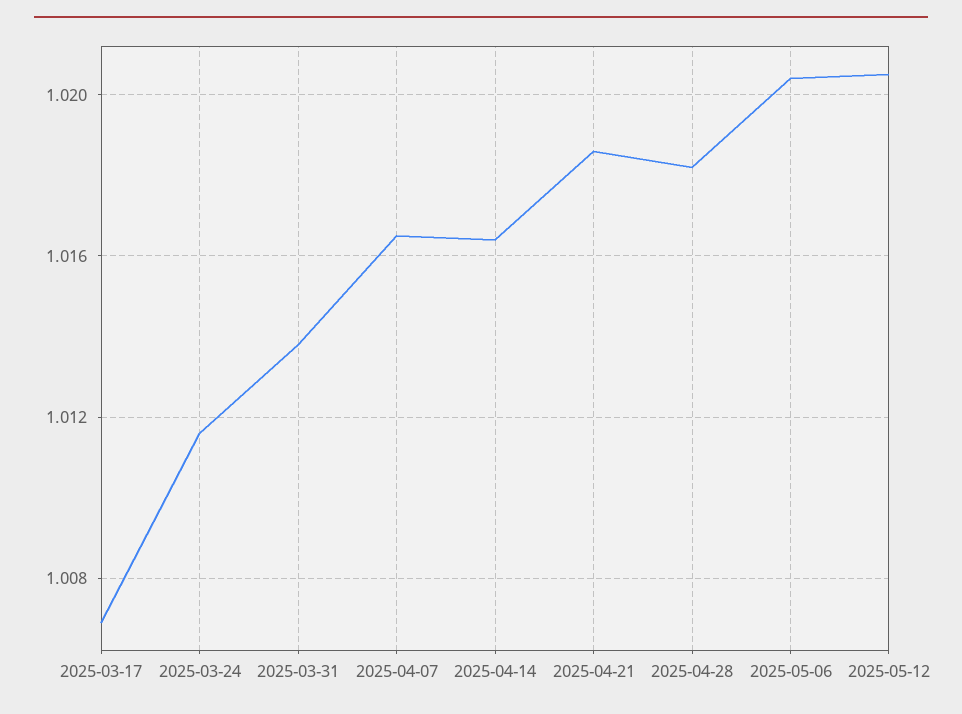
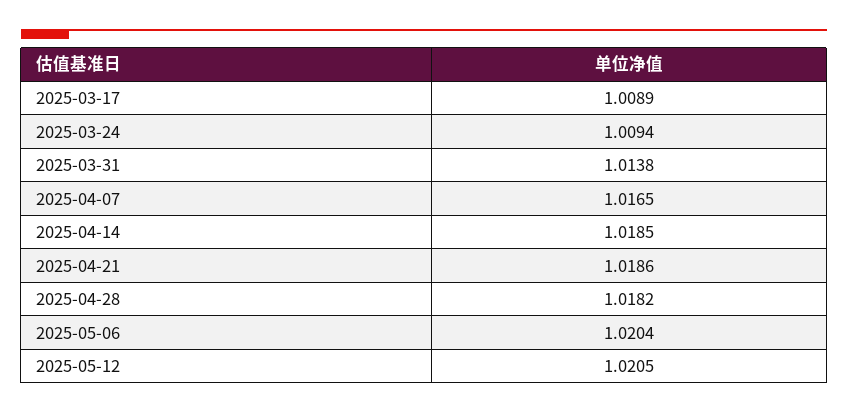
  {
-   "2025-03-17": 1.007,
+   "2025-03-17": 1.0089,
-   "2025-03-24": 1.0115,
+   "2025-03-24": 1.0094,
    "2025-03-31": 1.0138,
    "2025-04-07": 1.0165,
-   "2025-04-14": 1.0165,
+   "2025-04-14": 1.0185,
    "2025-04-21": 1.0186,
    "2025-04-28": 1.0182,
    "2025-05-06": 1.0204,
    "2025-05-12": 1.0205
  }

